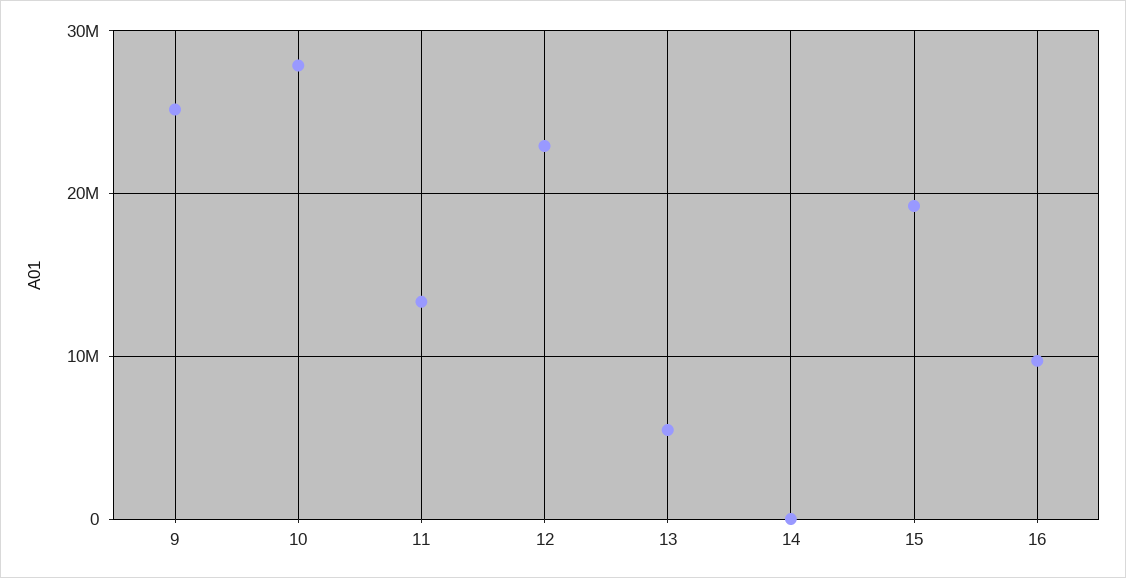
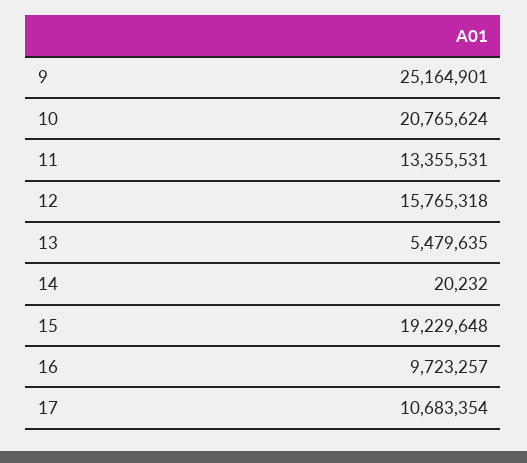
  {
    "9": 25164901,
-   "10": 28000000,
+   "10": 20765624,
    "11": 13355531,
-   "12": 23000000,
+   "12": 15765318,
    "13": 5479635,
    "14": 20232,
    "15": 19229648,
-   "16": 9723257
+   "16": 9723257,
+   "17": 10683354
  }

